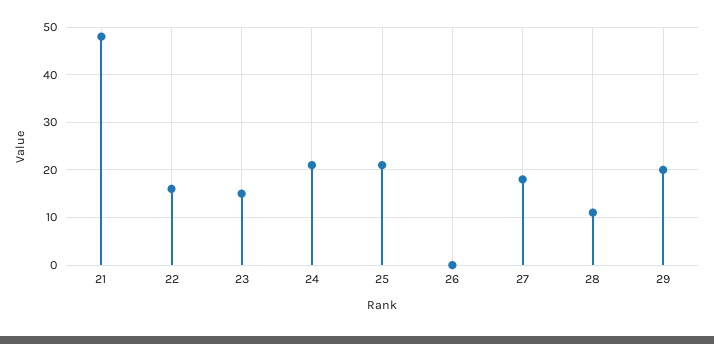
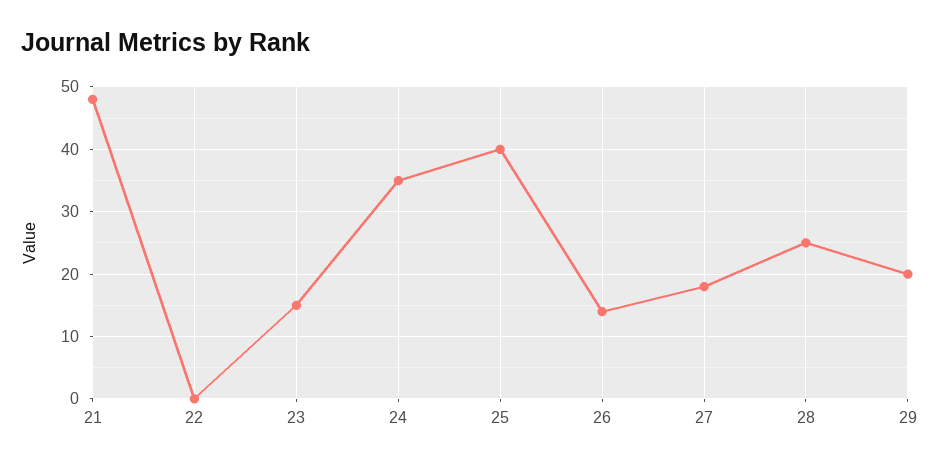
  {
    "21": 48,
-   "22": 15,
+   "22": 0,
    "23": 15,
-   "24": 20,
+   "24": 35,
-   "25": 20,
+   "25": 40,
-   "26": 0,
+   "26": 14,
    "27": 18,
-   "28": 10,
+   "28": 25,
    "29": 20
  }

